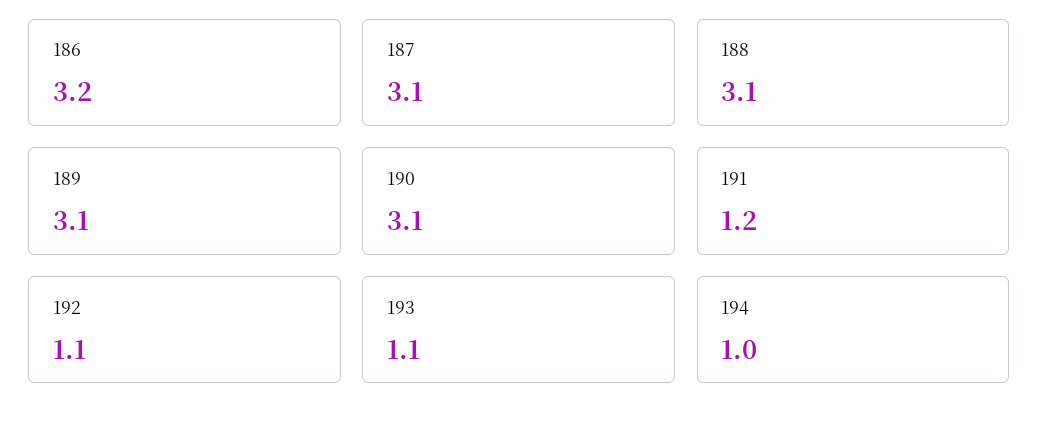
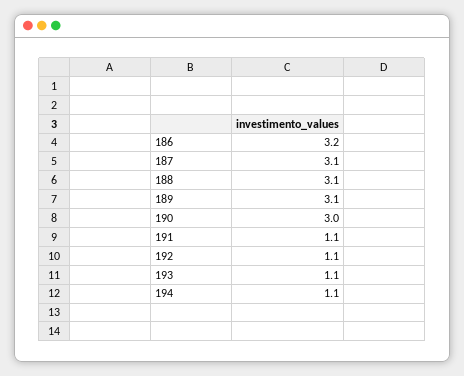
  {
    "186": 3.2,
    "187": 3.1,
    "188": 3.1,
    "189": 3.1,
-   "190": 3.1,
+   "190": 3,
-   "191": 1.2,
+   "191": 1.1,
    "192": 1.1,
    "193": 1.1,
-   "194": 1
+   "194": 1.1
  }

